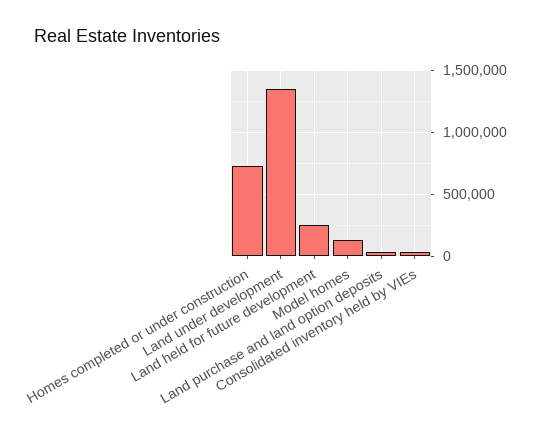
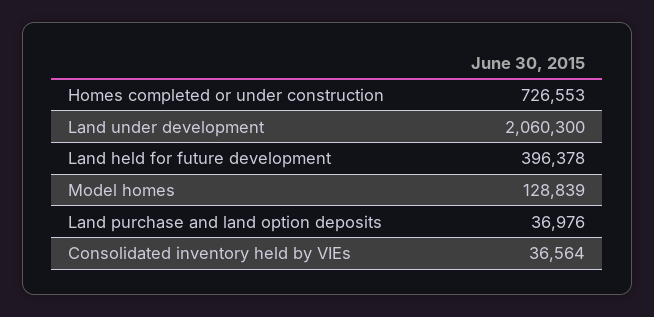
  {
    "Homes completed or under construction": 726553,
-   "Land under development": 1350000,
+   "Land under development": 2060300,
-   "Land held for future development": 250000,
+   "Land held for future development": 396378,
    "Model homes": 128839,
    "Land purchase and land option deposits": 36976,
    "Consolidated inventory held by VIEs": 36564
  }

